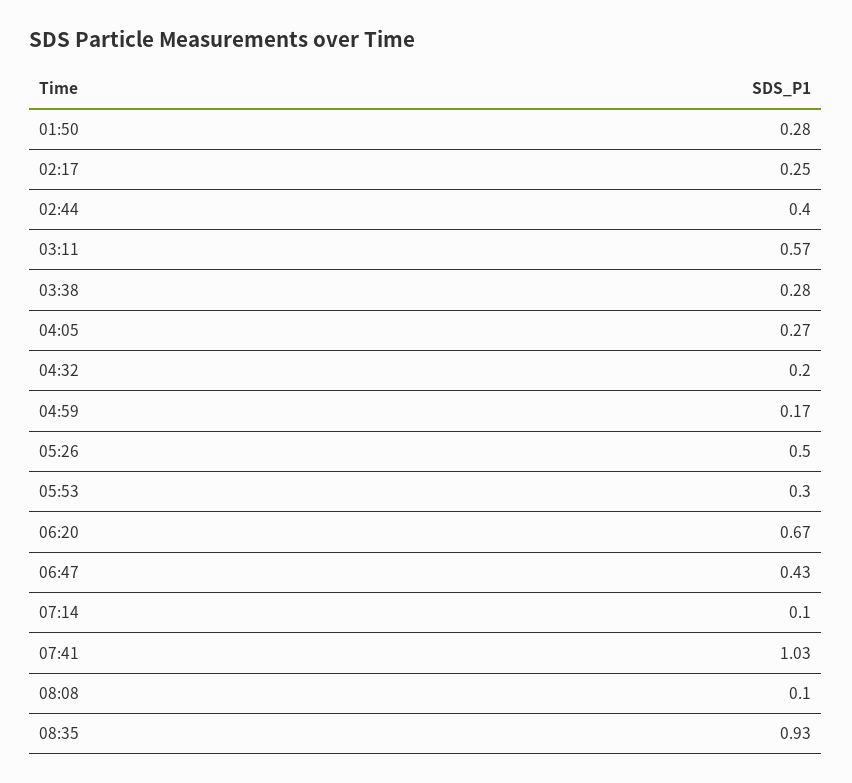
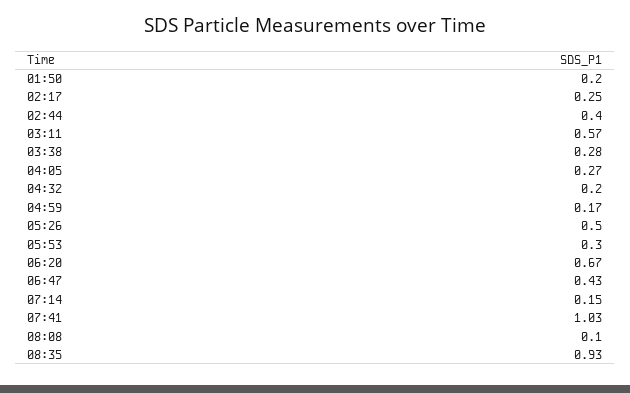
  {
-   "01:50": 0.28,
+   "01:50": 0.2,
    "02:17": 0.25,
    "02:44": 0.4,
    "03:11": 0.57,
    "03:38": 0.28,
    "04:05": 0.27,
    "04:32": 0.2,
    "04:59": 0.17,
    "05:26": 0.5,
    "05:53": 0.3,
    "06:20": 0.67,
    "06:47": 0.43,
-   "07:14": 0.1,
+   "07:14": 0.15,
    "07:41": 1.03,
    "08:08": 0.1,
    "08:35": 0.93
  }

